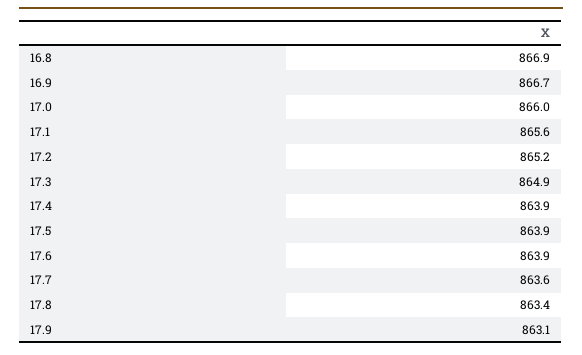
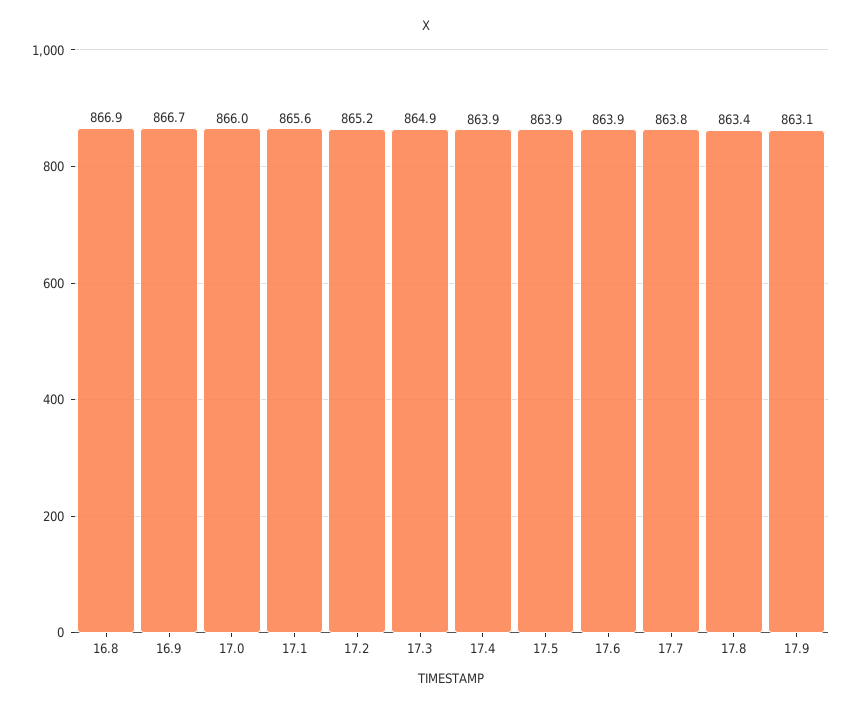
  {
    "16.8": 866.9,
    "16.9": 866.7,
    "17.0": 866,
    "17.1": 865.6,
    "17.2": 865.2,
    "17.3": 864.9,
    "17.4": 863.9,
    "17.5": 863.9,
    "17.6": 863.9,
-   "17.7": 863.6,
+   "17.7": 863.8,
    "17.8": 863.4,
    "17.9": 863.1
  }

